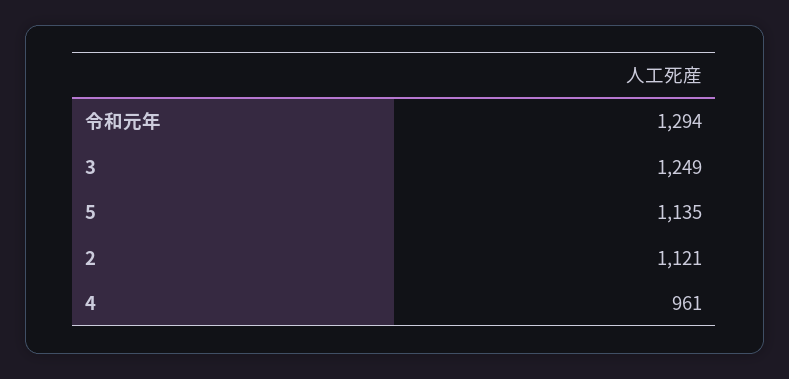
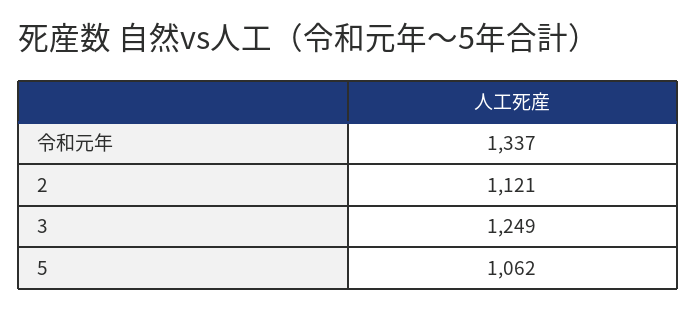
  {
-   "令和元年": 1294,
+   "令和元年": 1337,
    "3": 1249,
-   "5": 1135,
+   "5": 1062,
-   "2": 1121,
+   "2": 1121
-   "4": 961
  }

